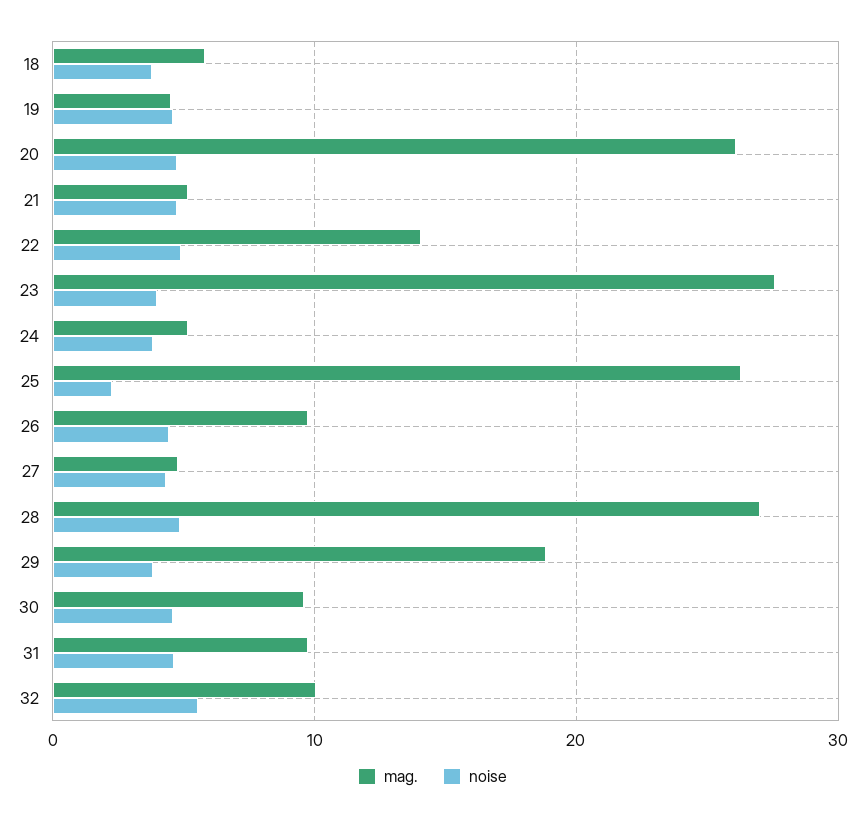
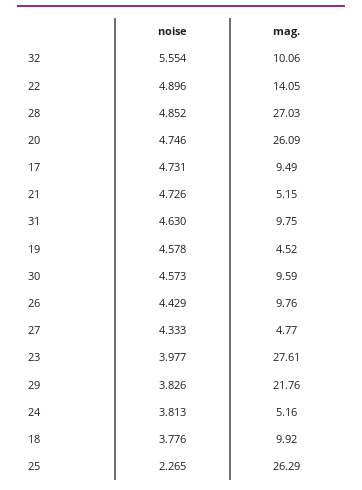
  {
    "mag.": {
-     "18": 6,
+     "18": 9.92,
      "19": 4.52,
      "20": 26.09,
      "21": 5.15,
      "22": 14.05,
      "23": 27.61,
      "24": 5.16,
      "25": 26.29,
      "26": 9.76,
      "27": 4.77,
      "28": 27.03,
-     "29": 19,
+     "29": 21.76,
      "30": 9.59,
      "31": 9.75,
-     "32": 10.06
+     "32": 10.06,
+     "17": 9.49
    },
    "noise": {
      "18": 3.776,
      "19": 4.578,
      "20": 4.746,
      "21": 4.726,
      "22": 4.896,
      "23": 3.977,
      "24": 3.813,
      "25": 2.265,
      "26": 4.429,
      "27": 4.333,
      "28": 4.852,
      "29": 3.826,
      "30": 4.573,
      "31": 4.63,
-     "32": 5.554
+     "32": 5.554,
+     "17": 4.731
    }
  }

